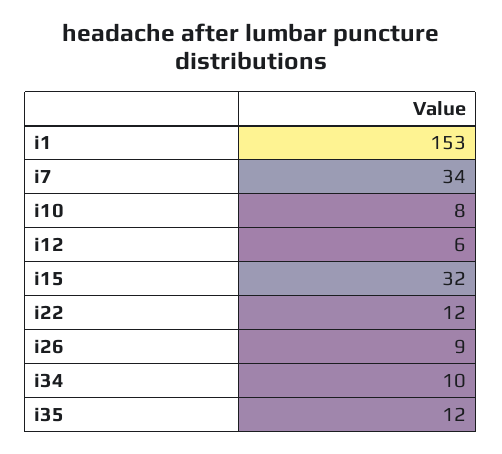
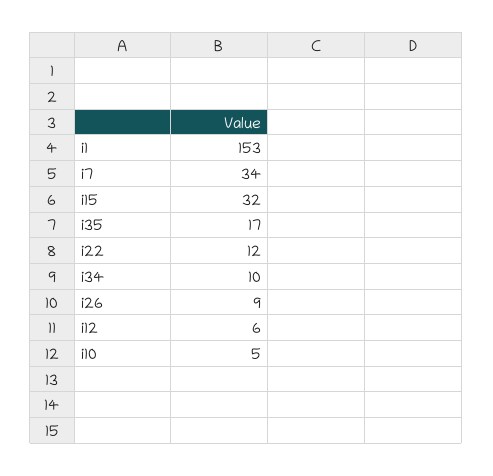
  {
    "i1": 153,
    "i7": 34,
-   "i10": 8,
+   "i10": 5,
    "i12": 6,
    "i15": 32,
    "i22": 12,
    "i26": 9,
    "i34": 10,
-   "i35": 12
+   "i35": 17
  }

